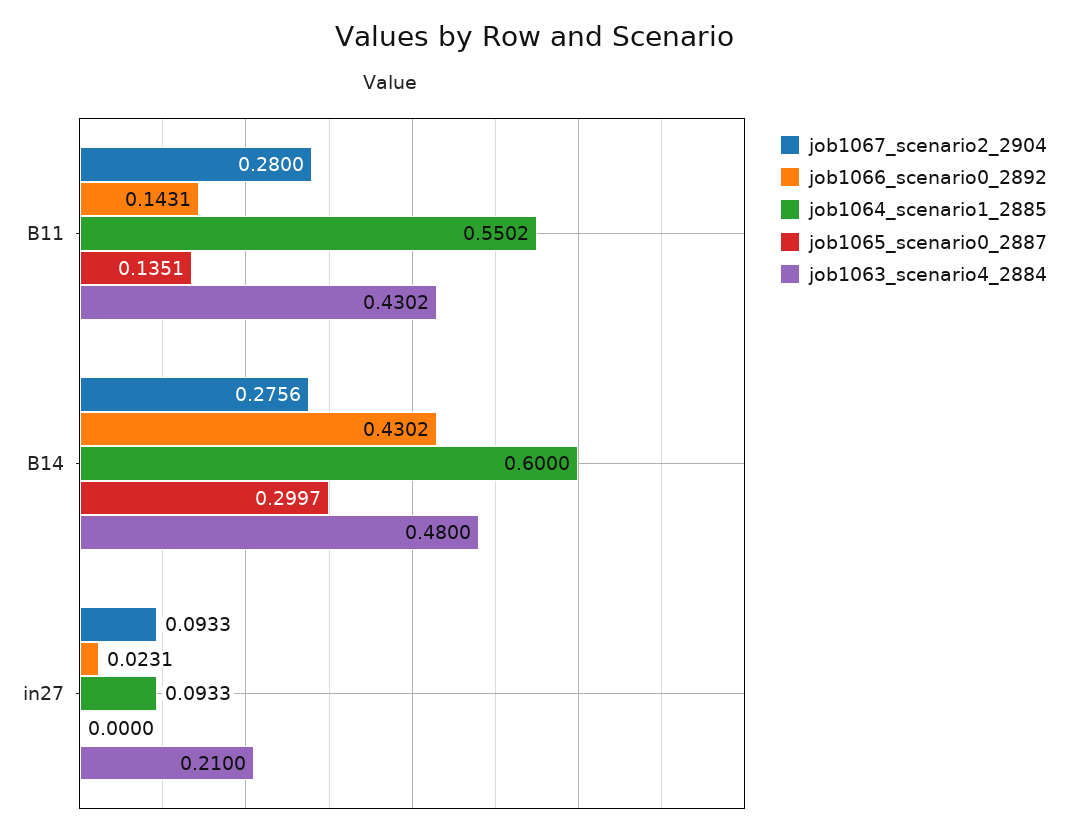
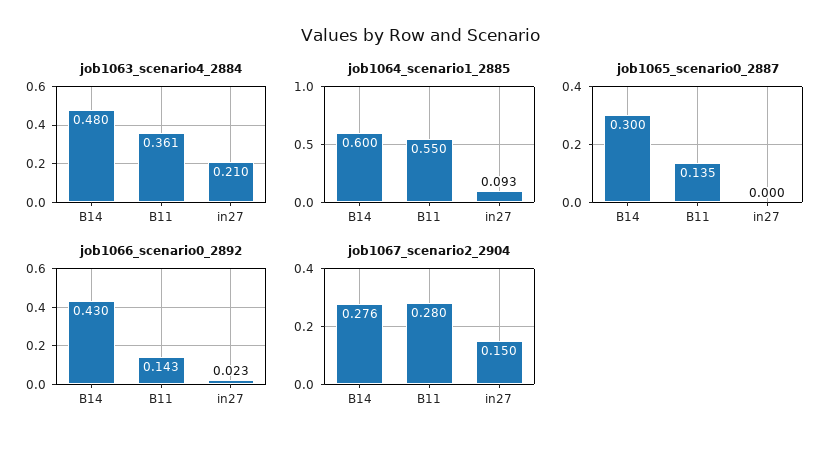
  {
    "job1067_scenario2_2904": {
      "B11": 0.28,
      "B14": 0.2756,
-     "in27": 0.0933
+     "in27": 0.15
    },
    "job1066_scenario0_2892": {
      "B11": 0.1431,
      "B14": 0.4302,
      "in27": 0.0231
    },
    "job1064_scenario1_2885": {
      "B11": 0.5502,
      "B14": 0.6,
      "in27": 0.0933
    },
    "job1065_scenario0_2887": {
      "B11": 0.1351,
      "B14": 0.2997,
      "in27": 0
    },
    "job1063_scenario4_2884": {
-     "B11": 0.4302,
+     "B11": 0.361,
      "B14": 0.48,
      "in27": 0.21
    }
  }

